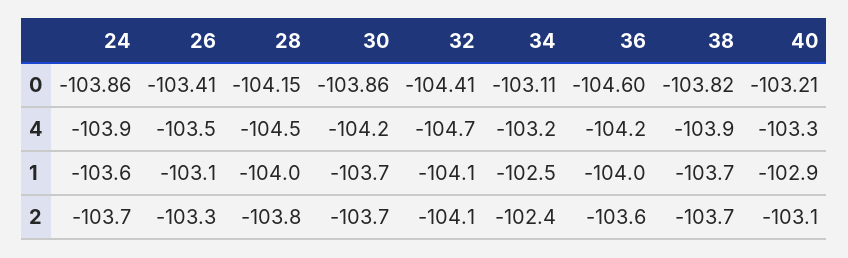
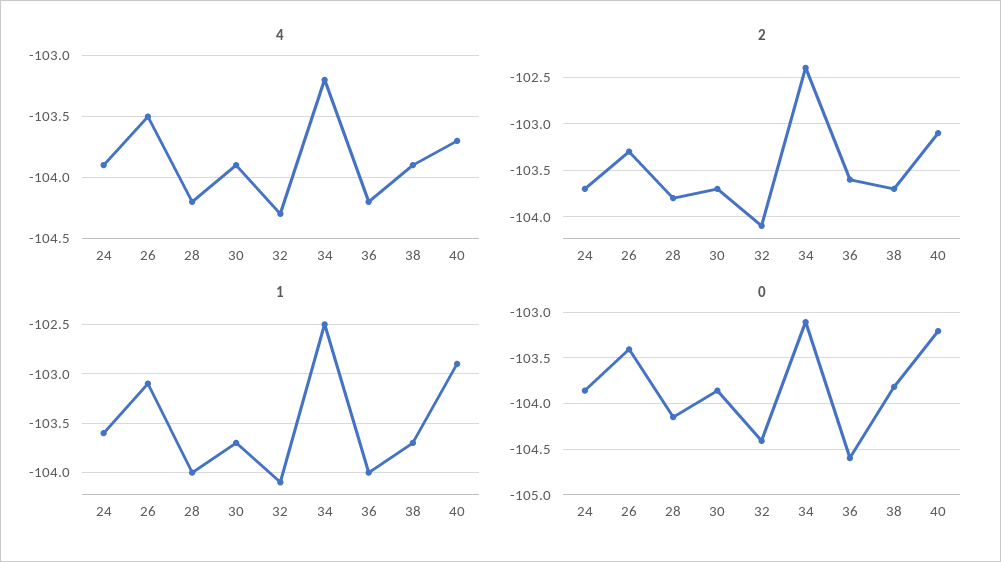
  {
    "0": {
      "24": -103.86,
      "26": -103.41,
      "28": -104.15,
      "30": -103.86,
      "32": -104.41,
      "34": -103.11,
      "36": -104.6,
      "38": -103.82,
      "40": -103.21
    },
    "4": {
      "24": -103.9,
      "26": -103.5,
-     "28": -104.5,
+     "28": -104.2,
-     "30": -104.2,
+     "30": -103.9,
-     "32": -104.7,
+     "32": -104.3,
      "34": -103.2,
      "36": -104.2,
      "38": -103.9,
-     "40": -103.3
+     "40": -103.7
    },
    "1": {
      "24": -103.6,
      "26": -103.1,
      "28": -104,
      "30": -103.7,
      "32": -104.1,
      "34": -102.5,
      "36": -104,
      "38": -103.7,
      "40": -102.9
    },
    "2": {
      "24": -103.7,
      "26": -103.3,
      "28": -103.8,
      "30": -103.7,
      "32": -104.1,
      "34": -102.4,
      "36": -103.6,
      "38": -103.7,
      "40": -103.1
    }
  }

